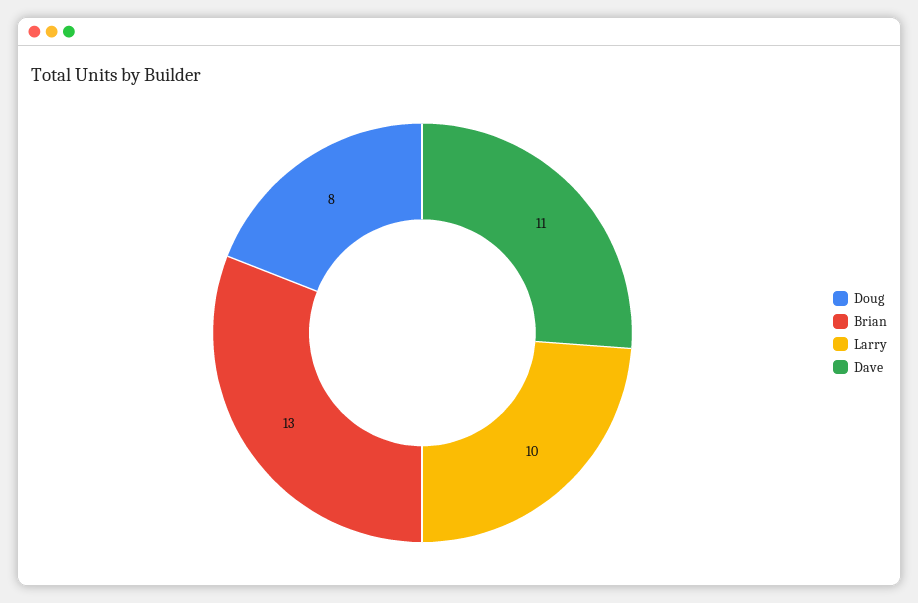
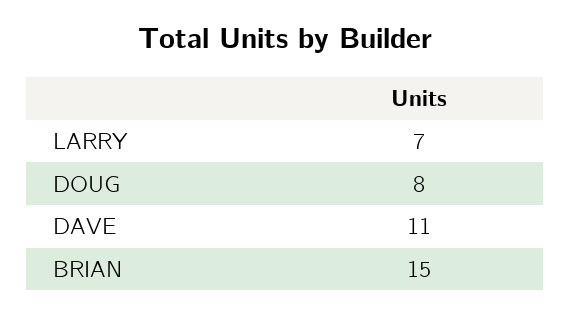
  {
    "Doug": 8,
-   "Brian": 13,
+   "Brian": 15,
-   "Larry": 10,
+   "Larry": 7,
    "Dave": 11
  }

